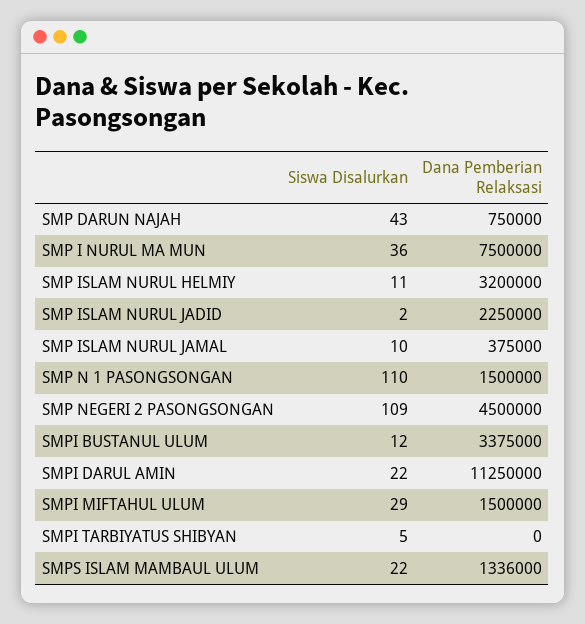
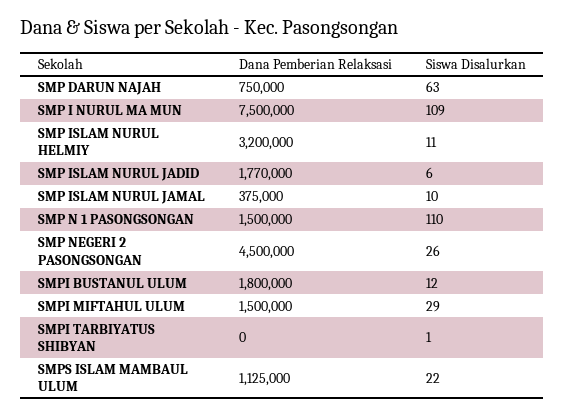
  {
    "Siswa Disalurkan": {
-     "SMP DARUN NAJAH": 43,
+     "SMP DARUN NAJAH": 63,
-     "SMP I NURUL MA MUN": 36,
+     "SMP I NURUL MA MUN": 109,
      "SMP ISLAM NURUL HELMIY": 11,
-     "SMP ISLAM NURUL JADID": 2,
+     "SMP ISLAM NURUL JADID": 6,
      "SMP ISLAM NURUL JAMAL": 10,
      "SMP N 1 PASONGSONGAN": 110,
-     "SMP NEGERI 2 PASONGSONGAN": 109,
+     "SMP NEGERI 2 PASONGSONGAN": 26,
      "SMPI BUSTANUL ULUM": 12,
-     "SMPI DARUL AMIN": 22,
      "SMPI MIFTAHUL ULUM": 29,
-     "SMPI TARBIYATUS SHIBYAN": 5,
+     "SMPI TARBIYATUS SHIBYAN": 1,
      "SMPS ISLAM MAMBAUL ULUM": 22
    },
    "Dana Pemberian Relaksasi": {
      "SMP DARUN NAJAH": 750000,
      "SMP I NURUL MA MUN": 7500000,
      "SMP ISLAM NURUL HELMIY": 3200000,
-     "SMP ISLAM NURUL JADID": 2250000,
+     "SMP ISLAM NURUL JADID": 1770000,
      "SMP ISLAM NURUL JAMAL": 375000,
      "SMP N 1 PASONGSONGAN": 1500000,
      "SMP NEGERI 2 PASONGSONGAN": 4500000,
-     "SMPI BUSTANUL ULUM": 3375000,
+     "SMPI BUSTANUL ULUM": 1800000,
-     "SMPI DARUL AMIN": 11250000,
      "SMPI MIFTAHUL ULUM": 1500000,
      "SMPI TARBIYATUS SHIBYAN": 0,
-     "SMPS ISLAM MAMBAUL ULUM": 1336000
+     "SMPS ISLAM MAMBAUL ULUM": 1125000
    }
  }

